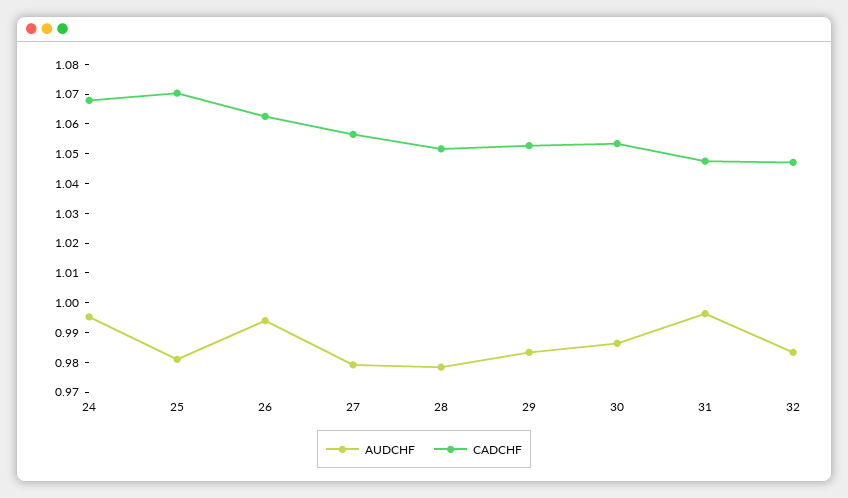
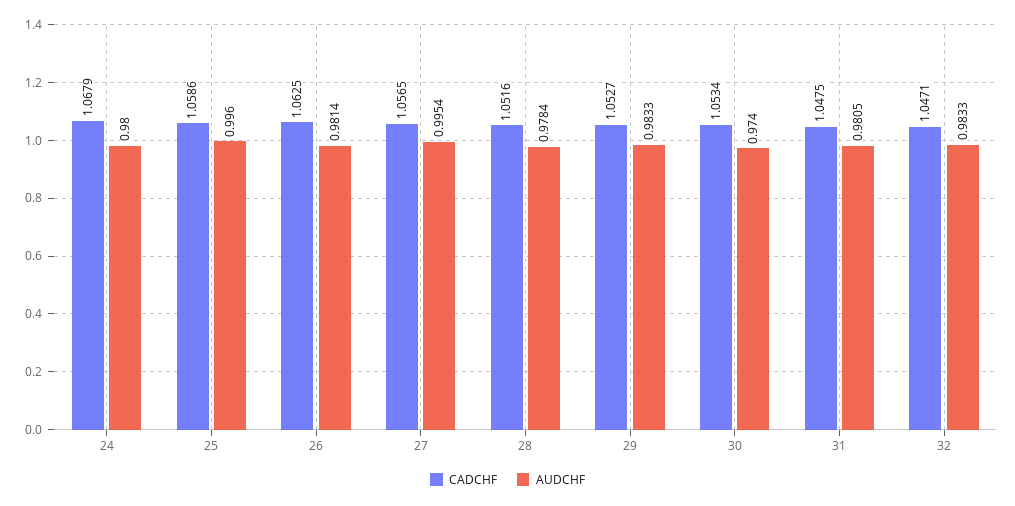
  {
    "AUDCHF": {
-     "24": 0.995,
+     "24": 0.98,
-     "25": 0.98,
+     "25": 0.996,
-     "26": 0.995,
+     "26": 0.9814,
-     "27": 0.98,
+     "27": 0.9954,
      "28": 0.9784,
      "29": 0.9833,
-     "30": 0.985,
+     "30": 0.974,
-     "31": 0.995,
+     "31": 0.9805,
      "32": 0.9833
    },
    "CADCHF": {
      "24": 1.0679,
-     "25": 1.07,
+     "25": 1.0586,
      "26": 1.0625,
      "27": 1.0565,
      "28": 1.0516,
      "29": 1.0527,
      "30": 1.0534,
      "31": 1.0475,
      "32": 1.0471
    }
  }

